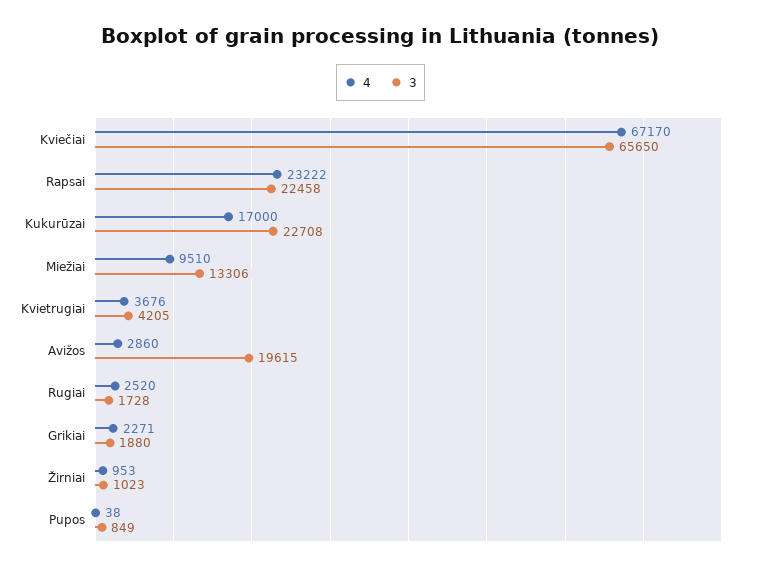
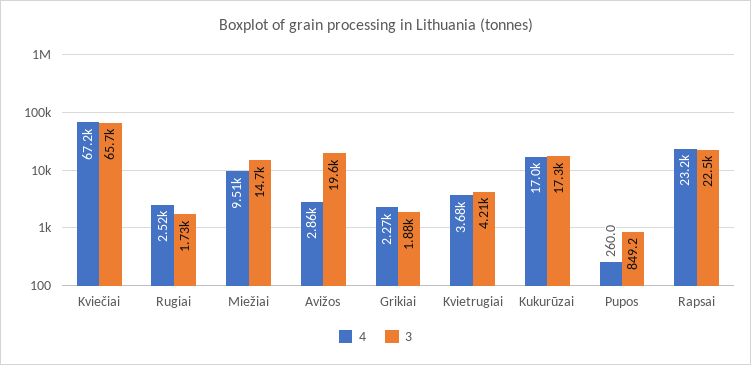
  {
    "4": {
      "Kviečiai": 67170,
      "Rapsai": 23222,
      "Kukurūzai": 17000,
      "Miežiai": 9510,
      "Kvietrugiai": 3676,
      "Avižos": 2860,
      "Rugiai": 2520,
      "Grikiai": 2271,
-     "Žirniai": 953,
-     "Pupos": 38
+     "Pupos": 260
    },
    "3": {
      "Kviečiai": 65650,
      "Rapsai": 22458,
-     "Kukurūzai": 22708,
+     "Kukurūzai": 17300,
-     "Miežiai": 13306,
+     "Miežiai": 14700,
      "Kvietrugiai": 4205,
      "Avižos": 19615,
      "Rugiai": 1728,
      "Grikiai": 1880,
-     "Žirniai": 1023,
      "Pupos": 849.2
    }
  }

